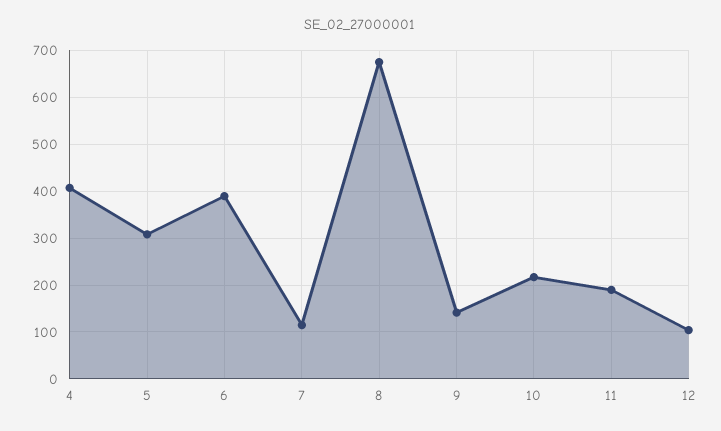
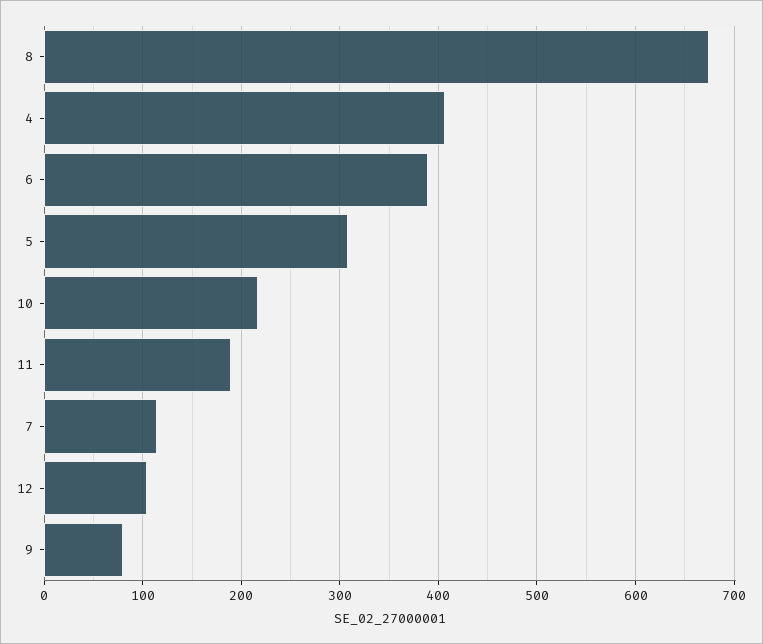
  {
    "4": 410,
    "5": 310,
    "6": 390,
    "7": 110,
    "8": 670,
-   "9": 140,
+   "9": 80,
    "10": 220,
    "11": 190,
    "12": 100
  }

